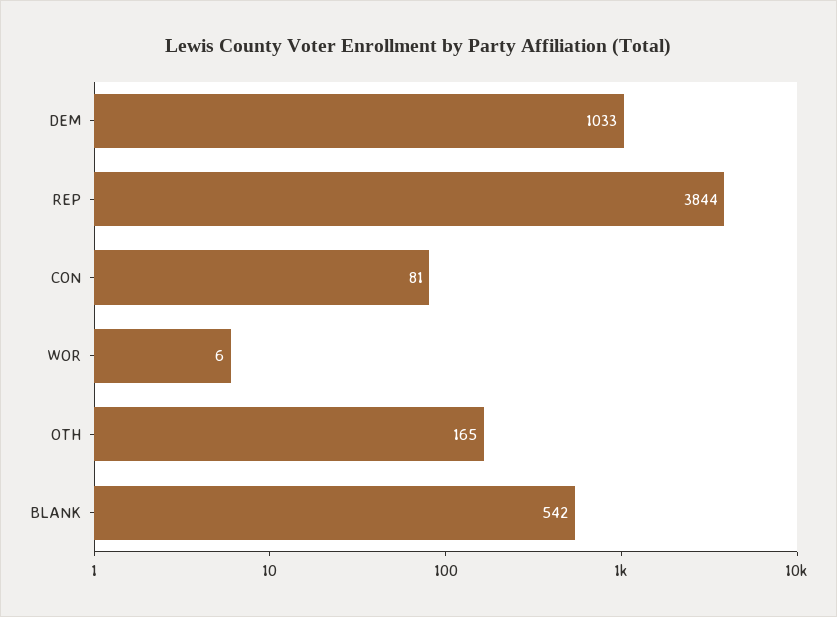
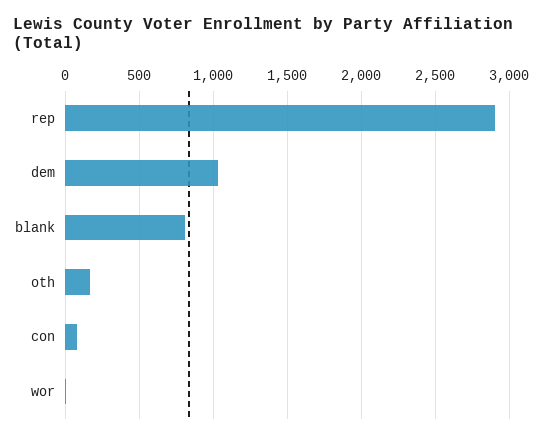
  {
    "DEM": 1033,
-   "REP": 3844,
+   "REP": 2900,
    "CON": 81,
    "WOR": 6,
    "OTH": 165,
-   "BLANK": 542
+   "BLANK": 800
  }

